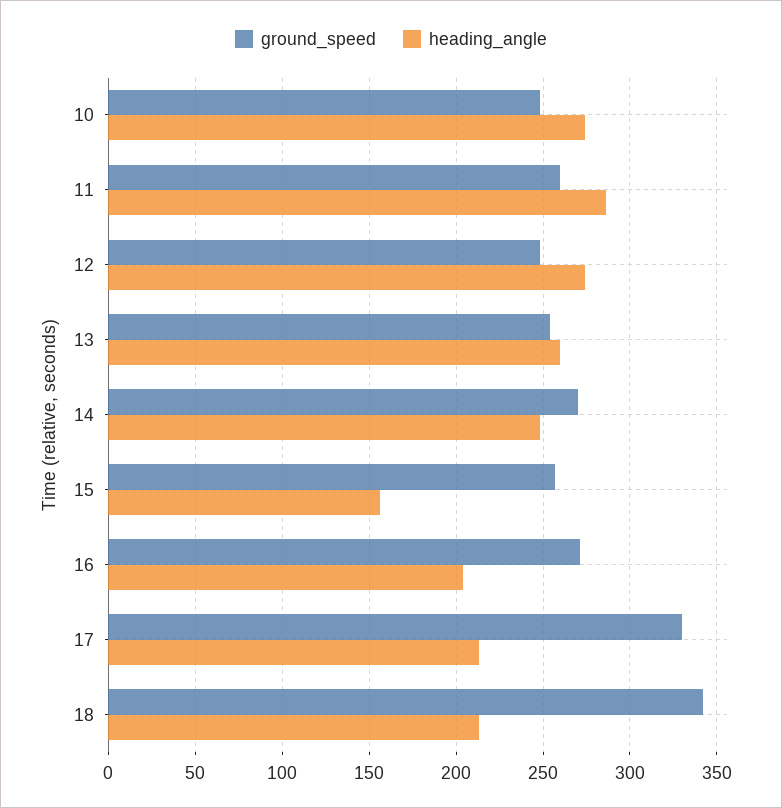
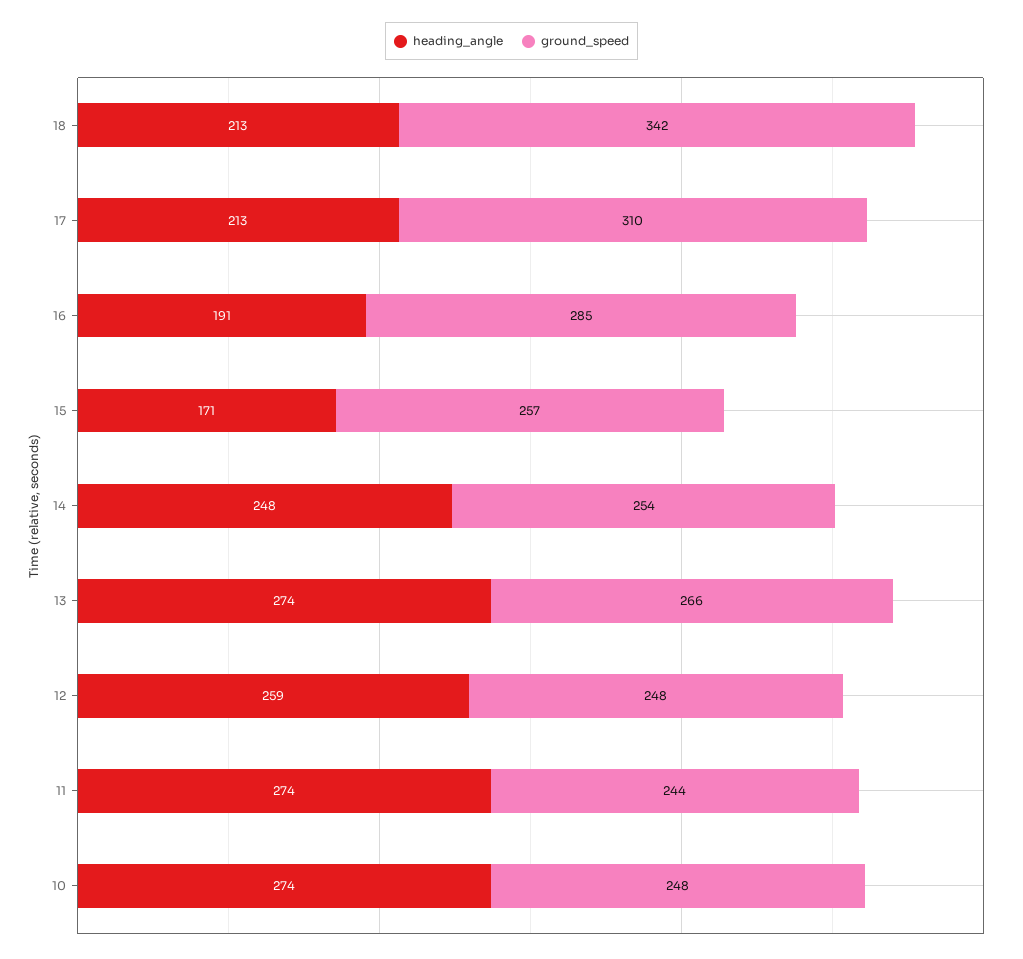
  {
    "ground_speed": {
      "10": 248,
-     "11": 260,
+     "11": 244,
      "12": 248,
-     "13": 255,
+     "13": 266,
-     "14": 270,
+     "14": 254,
      "15": 257,
-     "16": 270,
+     "16": 285,
-     "17": 330,
+     "17": 310,
      "18": 342
    },
    "heading_angle": {
      "10": 274,
-     "11": 285,
+     "11": 274,
-     "12": 275,
+     "12": 259,
-     "13": 260,
+     "13": 274,
      "14": 248,
-     "15": 155,
+     "15": 171,
-     "16": 205,
+     "16": 191,
      "17": 213,
      "18": 213
    }
  }

